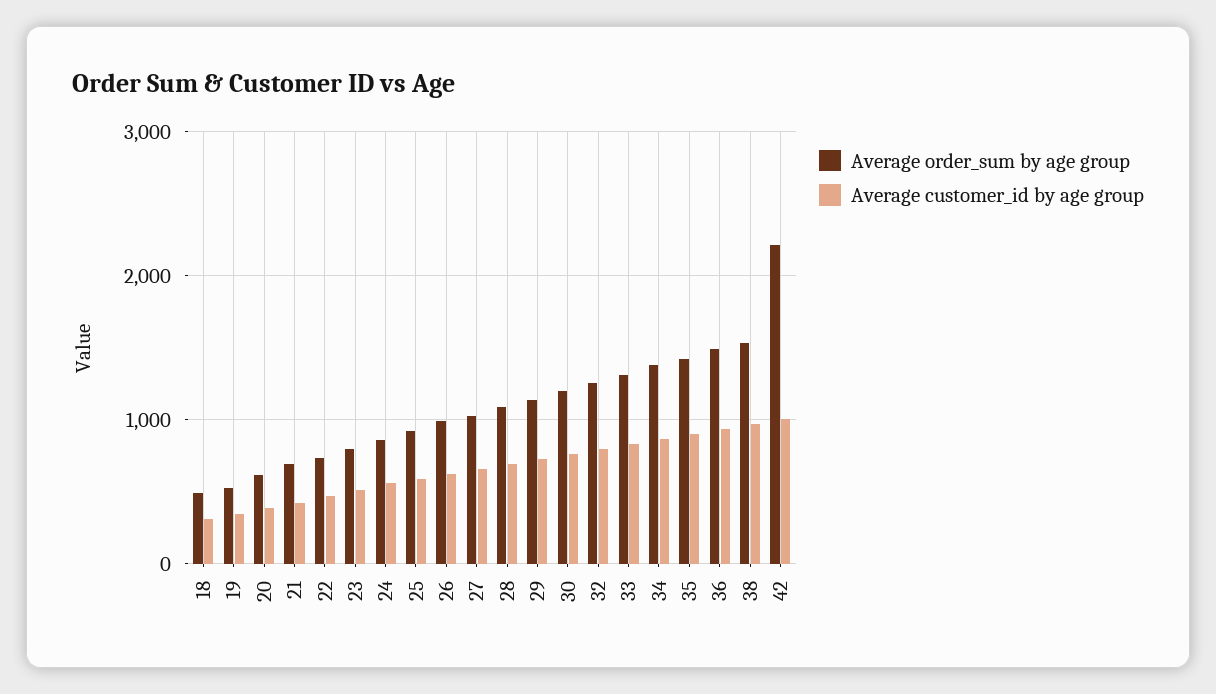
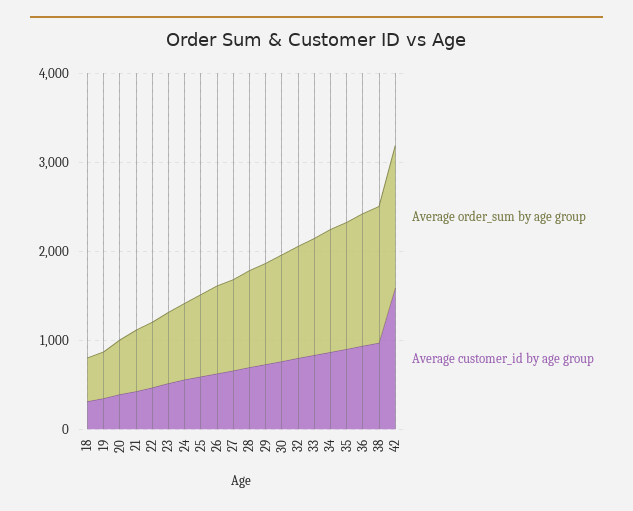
  {
    "Average order_sum by age group": {
      "18": 500,
      "19": 500,
      "20": 600,
      "21": 700,
      "22": 700,
      "23": 800,
      "24": 900,
      "25": 900,
      "26": 1000,
      "27": 1000,
      "28": 1100,
      "29": 1100,
      "30": 1200,
      "32": 1300,
      "33": 1300,
      "34": 1400,
      "35": 1400,
      "36": 1500,
      "38": 1500,
-     "42": 2200
+     "42": 1600
    },
    "Average customer_id by age group": {
      "18": 300,
      "19": 300,
      "20": 400,
      "21": 400,
      "22": 500,
      "23": 500,
      "24": 600,
      "25": 600,
      "26": 600,
      "27": 700,
      "28": 700,
      "29": 700,
      "30": 800,
      "32": 800,
      "33": 800,
      "34": 900,
      "35": 900,
      "36": 900,
      "38": 1000,
-     "42": 1000
+     "42": 1600
    }
  }

